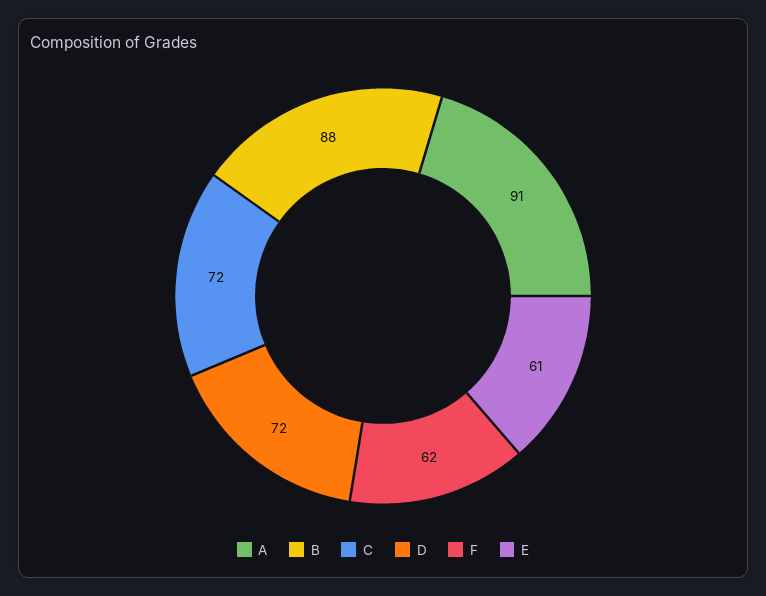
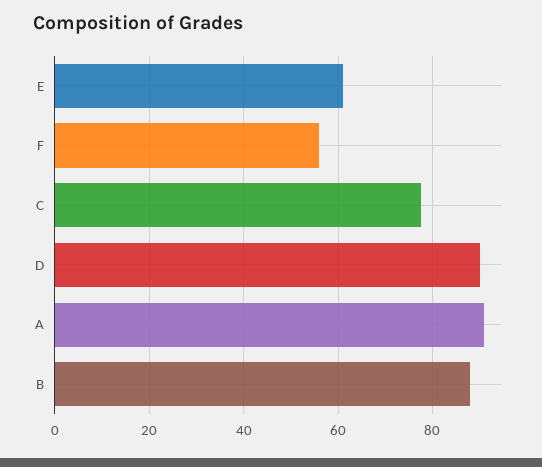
  {
    "A": 91,
    "B": 88,
-   "C": 72,
+   "C": 78,
-   "D": 72,
+   "D": 90,
-   "F": 62,
+   "F": 56,
    "E": 61
  }

